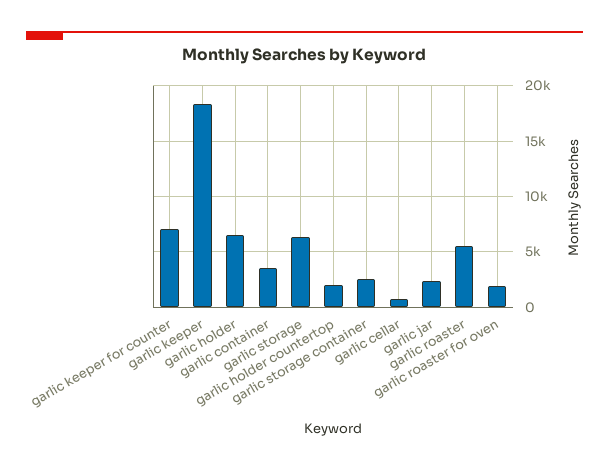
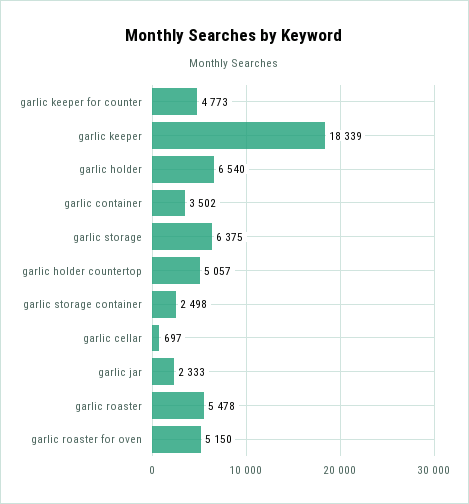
  {
-   "garlic keeper for counter": 7000,
+   "garlic keeper for counter": 4773,
    "garlic keeper": 18339,
    "garlic holder": 6540,
    "garlic container": 3502,
    "garlic storage": 6375,
-   "garlic holder countertop": 2000,
+   "garlic holder countertop": 5057,
    "garlic storage container": 2498,
    "garlic cellar": 697,
    "garlic jar": 2333,
    "garlic roaster": 5478,
-   "garlic roaster for oven": 2000
+   "garlic roaster for oven": 5150
  }

